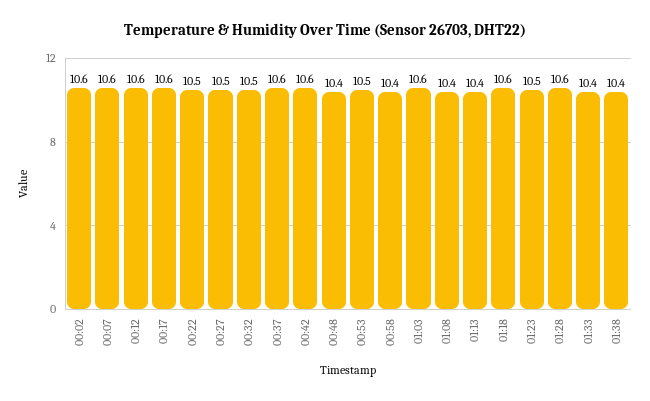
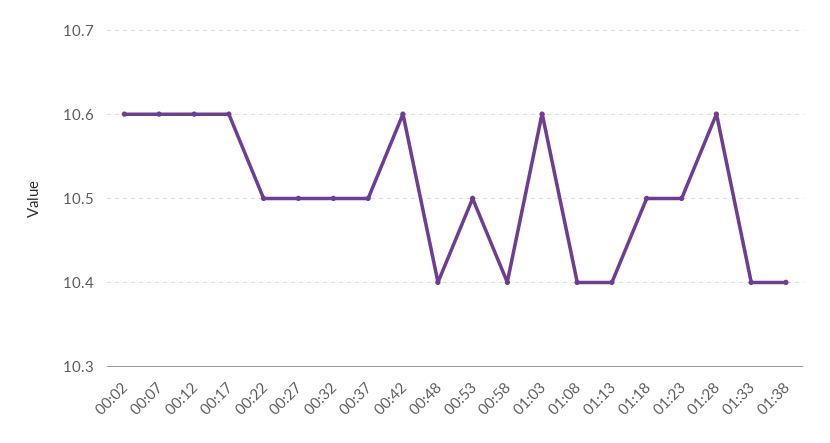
  {
    "00:02": 10.6,
    "00:07": 10.6,
    "00:12": 10.6,
    "00:17": 10.6,
    "00:22": 10.5,
    "00:27": 10.5,
    "00:32": 10.5,
-   "00:37": 10.6,
+   "00:37": 10.5,
    "00:42": 10.6,
    "00:48": 10.4,
    "00:53": 10.5,
    "00:58": 10.4,
    "01:03": 10.6,
    "01:08": 10.4,
    "01:13": 10.4,
-   "01:18": 10.6,
+   "01:18": 10.5,
    "01:23": 10.5,
    "01:28": 10.6,
    "01:33": 10.4,
    "01:38": 10.4
  }

